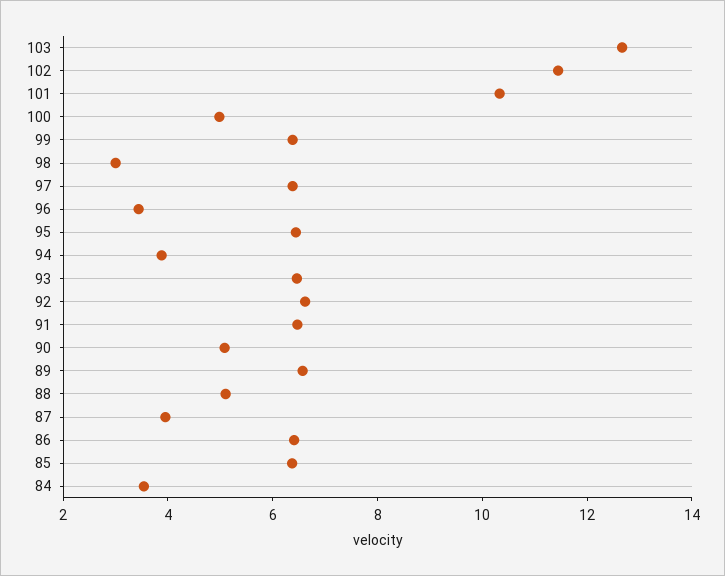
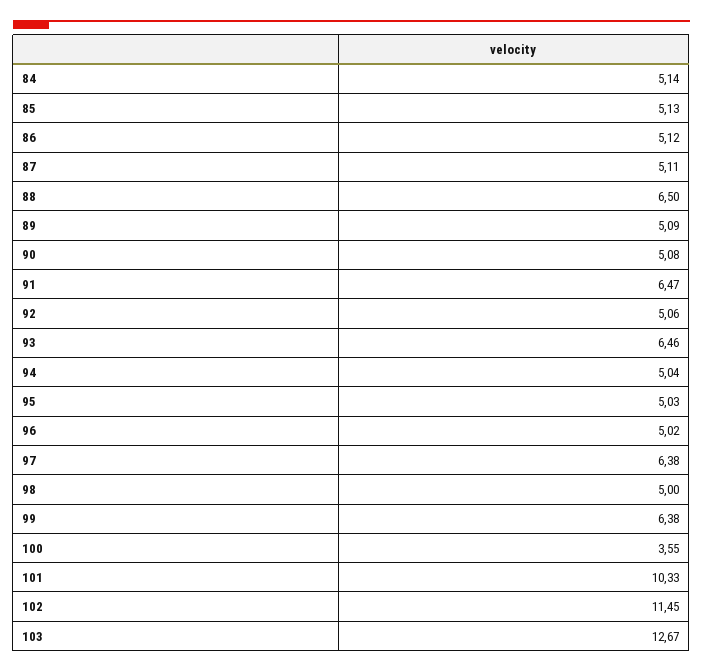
  {
    "103": 12.67,
    "102": 11.45,
    "101": 10.33,
-   "100": 5,
+   "100": 3.55,
    "99": 6.38,
-   "98": 3,
+   "98": 5,
    "97": 6.38,
-   "96": 3.5,
+   "96": 5.02,
-   "95": 6.5,
+   "95": 5.03,
-   "94": 4,
+   "94": 5.04,
    "93": 6.46,
-   "92": 6.5,
+   "92": 5.06,
    "91": 6.47,
    "90": 5.08,
-   "89": 6.5,
+   "89": 5.09,
-   "88": 5,
+   "88": 6.5,
-   "87": 4,
+   "87": 5.11,
-   "86": 6.5,
+   "86": 5.12,
-   "85": 6.5,
+   "85": 5.13,
-   "84": 3.5
+   "84": 5.14
  }

